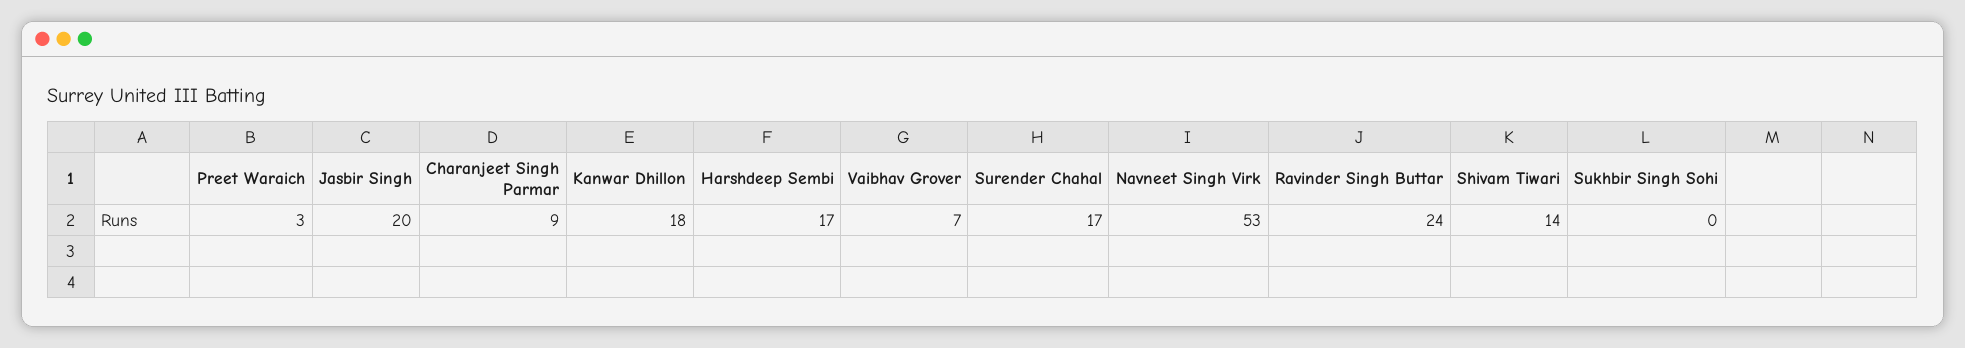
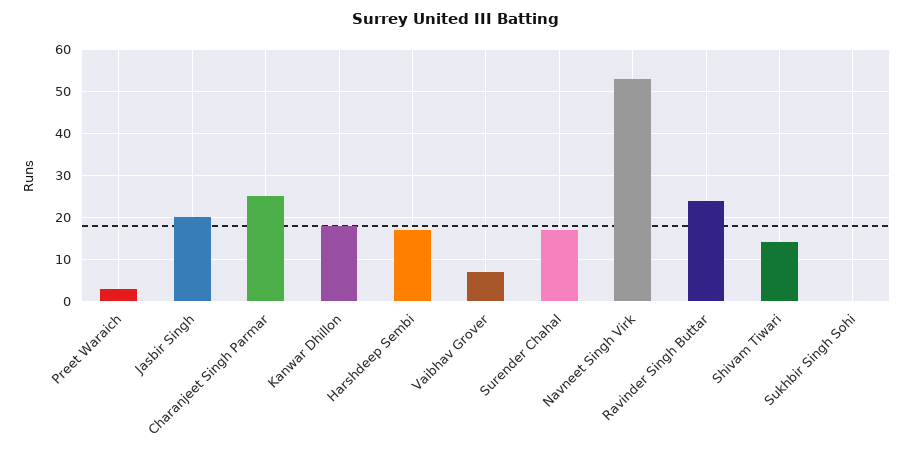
  {
    "Preet Waraich": 3,
    "Jasbir Singh": 20,
-   "Charanjeet Singh Parmar": 9,
+   "Charanjeet Singh Parmar": 25,
    "Kanwar Dhillon": 18,
    "Harshdeep Sembi": 17,
    "Vaibhav Grover": 7,
    "Surender Chahal": 17,
    "Navneet Singh Virk": 53,
    "Ravinder Singh Buttar": 24,
    "Shivam Tiwari": 14,
    "Sukhbir Singh Sohi": 0
  }

